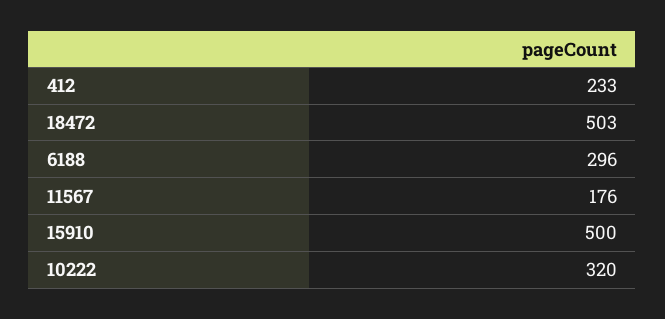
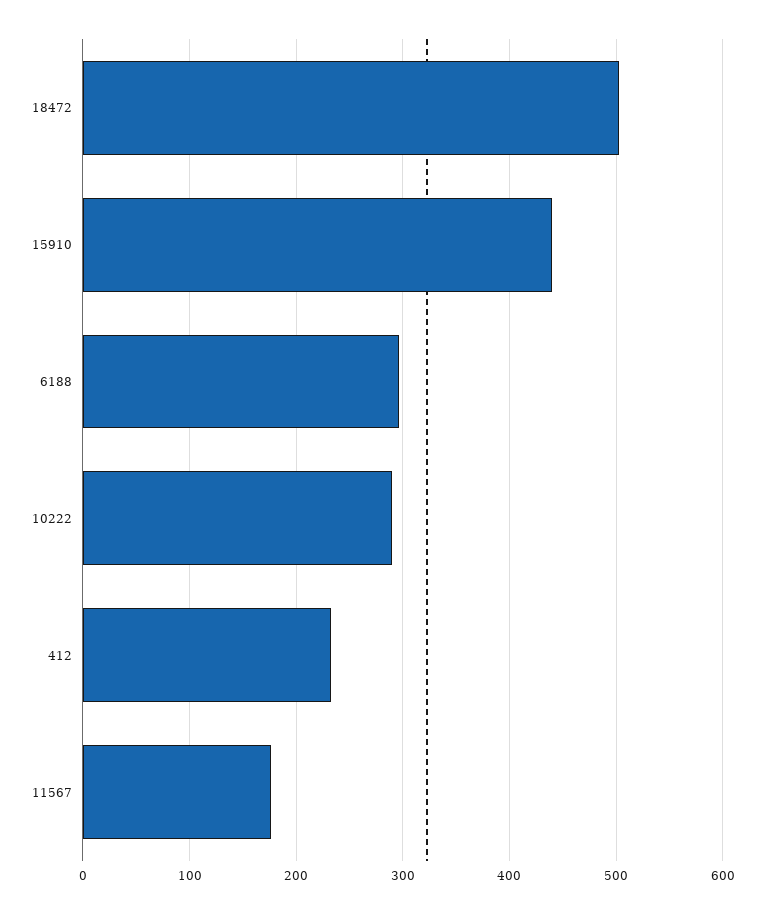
  {
    "412": 233,
    "18472": 503,
    "6188": 296,
    "11567": 176,
-   "15910": 500,
+   "15910": 440,
-   "10222": 320
+   "10222": 290
  }

